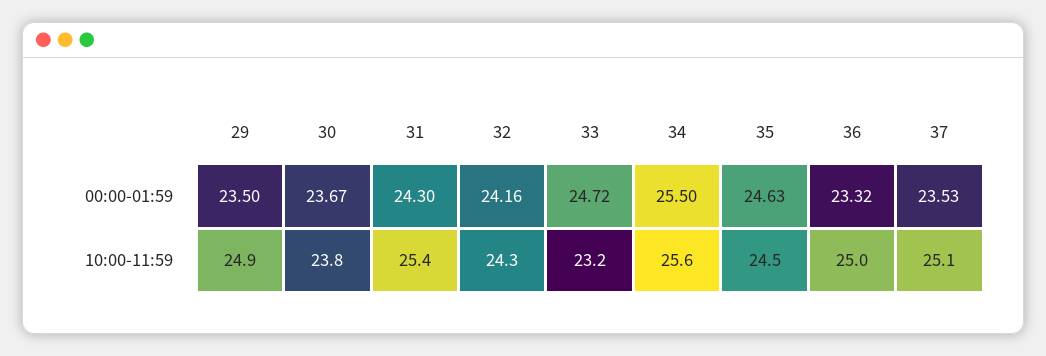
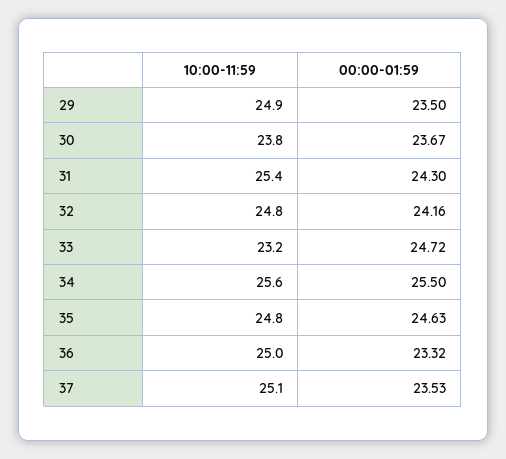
  {
    "29": {
      "00:00-01:59": 23.5,
      "10:00-11:59": 24.9
    },
    "30": {
      "00:00-01:59": 23.67,
      "10:00-11:59": 23.8
    },
    "31": {
      "00:00-01:59": 24.3,
      "10:00-11:59": 25.4
    },
    "32": {
      "00:00-01:59": 24.16,
-     "10:00-11:59": 24.3
+     "10:00-11:59": 24.8
    },
    "33": {
      "00:00-01:59": 24.72,
      "10:00-11:59": 23.2
    },
    "34": {
      "00:00-01:59": 25.5,
      "10:00-11:59": 25.6
    },
    "35": {
      "00:00-01:59": 24.63,
-     "10:00-11:59": 24.5
+     "10:00-11:59": 24.8
    },
    "36": {
      "00:00-01:59": 23.32,
      "10:00-11:59": 25
    },
    "37": {
      "00:00-01:59": 23.53,
      "10:00-11:59": 25.1
    }
  }

